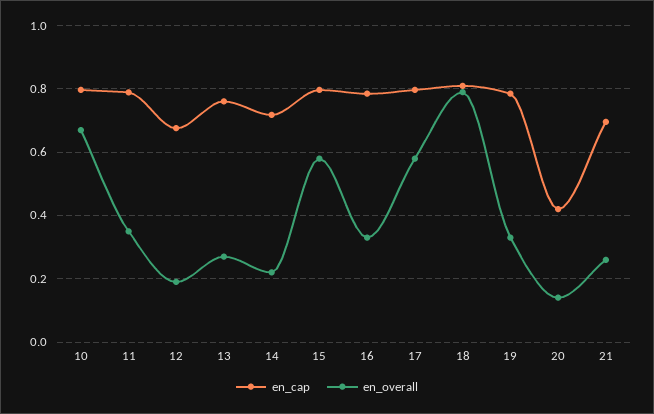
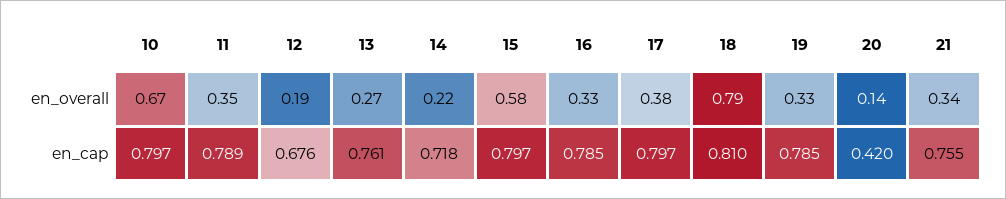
  {
    "en_cap": {
      "10": 0.797,
      "11": 0.789,
      "12": 0.676,
      "13": 0.761,
      "14": 0.718,
      "15": 0.797,
      "16": 0.785,
      "17": 0.797,
      "18": 0.81,
      "19": 0.785,
      "20": 0.42,
-     "21": 0.7
+     "21": 0.755
    },
    "en_overall": {
      "10": 0.67,
      "11": 0.35,
      "12": 0.19,
      "13": 0.27,
      "14": 0.22,
      "15": 0.58,
      "16": 0.33,
-     "17": 0.58,
+     "17": 0.38,
      "18": 0.79,
      "19": 0.33,
      "20": 0.14,
-     "21": 0.26
+     "21": 0.34
    }
  }

